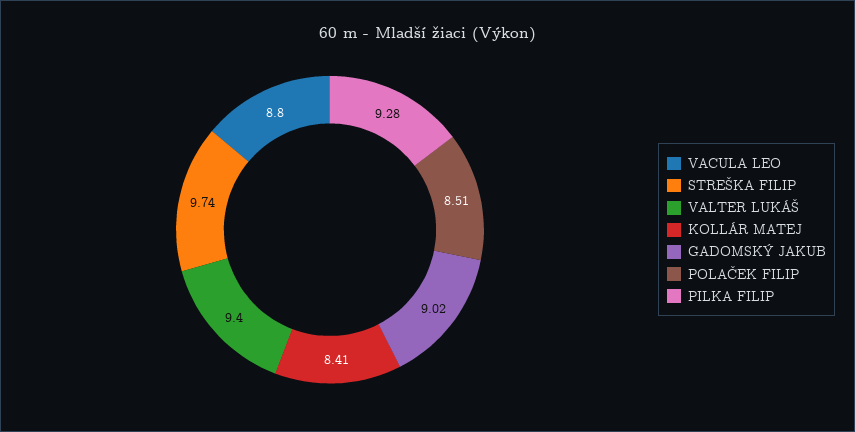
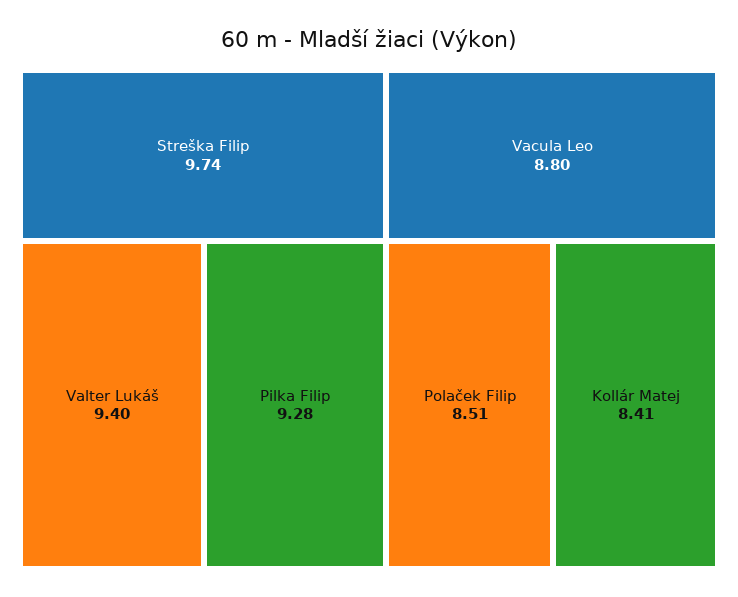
  {
    "VACULA LEO": 8.8,
    "STREŠKA FILIP": 9.74,
    "VALTER LUKÁŠ": 9.4,
    "KOLLÁR MATEJ": 8.41,
-   "GADOMSKÝ JAKUB": 9.02,
    "POLAČEK FILIP": 8.51,
    "PILKA FILIP": 9.28
  }

